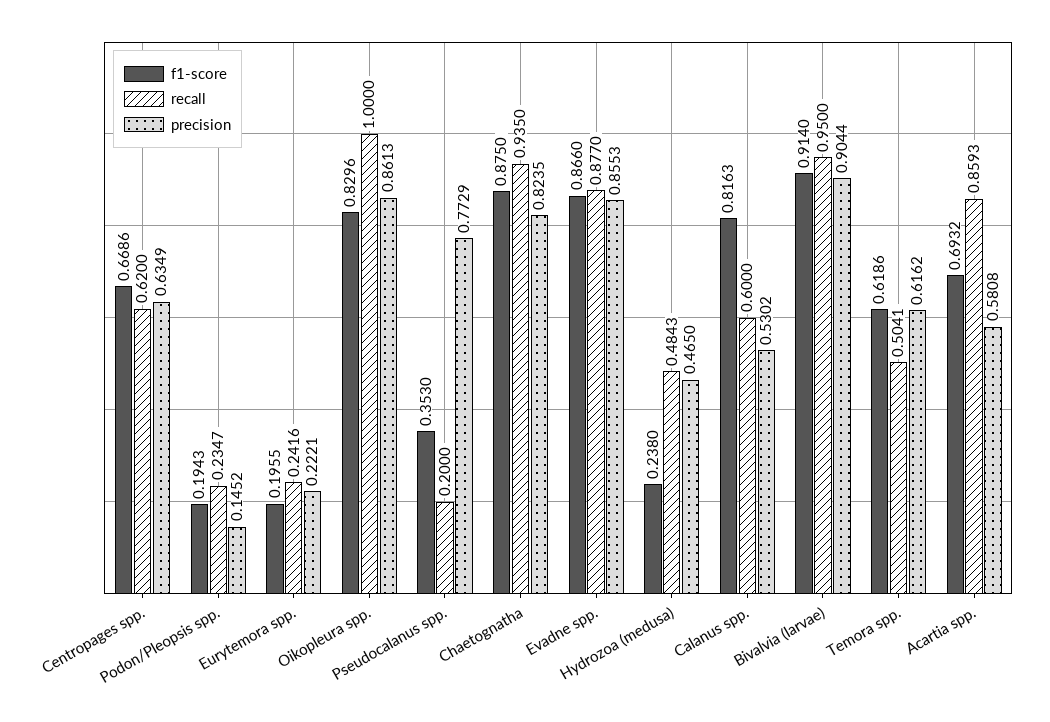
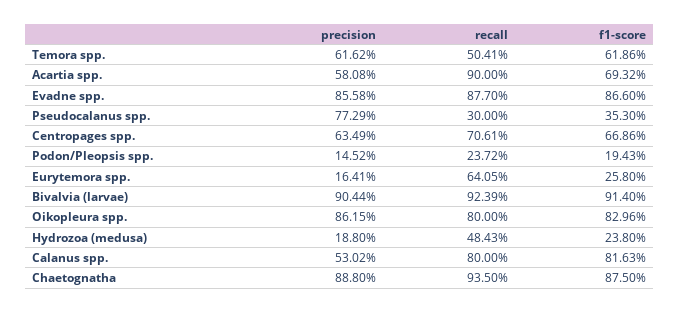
  {
    "f1-score": {
      "Centropages spp.": 0.6686,
      "Podon/Pleopsis spp.": 0.1943,
-     "Eurytemora spp.": 0.1955,
+     "Eurytemora spp.": 0.258,
      "Oikopleura spp.": 0.8296,
      "Pseudocalanus spp.": 0.353,
      "Chaetognatha": 0.875,
      "Evadne spp.": 0.866,
      "Hydrozoa (medusa)": 0.238,
      "Calanus spp.": 0.8163,
      "Bivalvia (larvae)": 0.914,
      "Temora spp.": 0.6186,
      "Acartia spp.": 0.6932
    },
    "recall": {
-     "Centropages spp.": 0.62,
+     "Centropages spp.": 0.7061,
-     "Podon/Pleopsis spp.": 0.2347,
+     "Podon/Pleopsis spp.": 0.2372,
-     "Eurytemora spp.": 0.2416,
+     "Eurytemora spp.": 0.6405,
-     "Oikopleura spp.": 1,
+     "Oikopleura spp.": 0.8,
-     "Pseudocalanus spp.": 0.2,
+     "Pseudocalanus spp.": 0.3,
      "Chaetognatha": 0.935,
      "Evadne spp.": 0.877,
      "Hydrozoa (medusa)": 0.4843,
-     "Calanus spp.": 0.6,
+     "Calanus spp.": 0.8,
-     "Bivalvia (larvae)": 0.95,
+     "Bivalvia (larvae)": 0.9239,
      "Temora spp.": 0.5041,
-     "Acartia spp.": 0.8593
+     "Acartia spp.": 0.9
    },
    "precision": {
      "Centropages spp.": 0.6349,
      "Podon/Pleopsis spp.": 0.1452,
-     "Eurytemora spp.": 0.2221,
+     "Eurytemora spp.": 0.1641,
-     "Oikopleura spp.": 0.8613,
+     "Oikopleura spp.": 0.8615,
      "Pseudocalanus spp.": 0.7729,
-     "Chaetognatha": 0.8235,
+     "Chaetognatha": 0.888,
-     "Evadne spp.": 0.8553,
+     "Evadne spp.": 0.8558,
-     "Hydrozoa (medusa)": 0.465,
+     "Hydrozoa (medusa)": 0.188,
      "Calanus spp.": 0.5302,
      "Bivalvia (larvae)": 0.9044,
      "Temora spp.": 0.6162,
      "Acartia spp.": 0.5808
    }
  }

